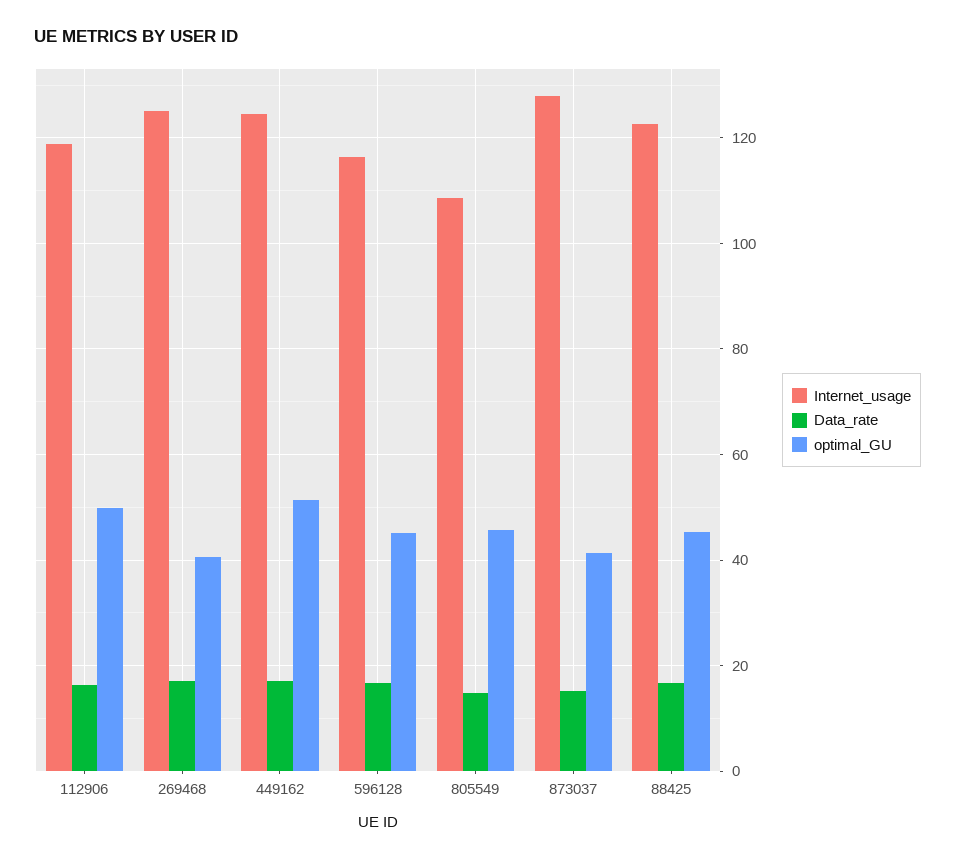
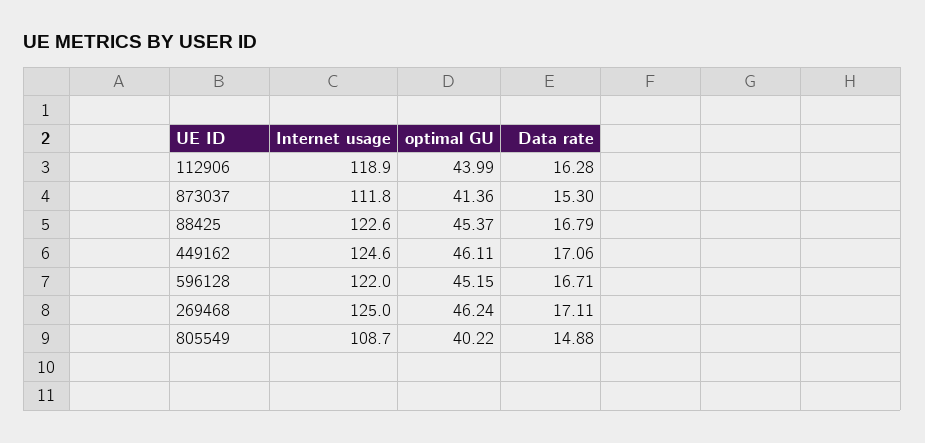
  {
    "Internet_usage": {
      "112906": 118.9,
      "269468": 125,
      "449162": 124.6,
-     "596128": 116,
+     "596128": 122,
      "805549": 108.7,
-     "873037": 128,
+     "873037": 111.8,
      "88425": 122.6
    },
    "Data_rate": {
      "112906": 16.28,
      "269468": 17.11,
      "449162": 17.06,
      "596128": 16.71,
      "805549": 14.88,
      "873037": 15.3,
      "88425": 16.79
    },
    "optimal_GU": {
-     "112906": 50,
+     "112906": 43.99,
-     "269468": 40,
+     "269468": 46.24,
-     "449162": 52,
+     "449162": 46.11,
      "596128": 45.15,
-     "805549": 46,
+     "805549": 40.22,
      "873037": 41.36,
      "88425": 45.37
    }
  }

